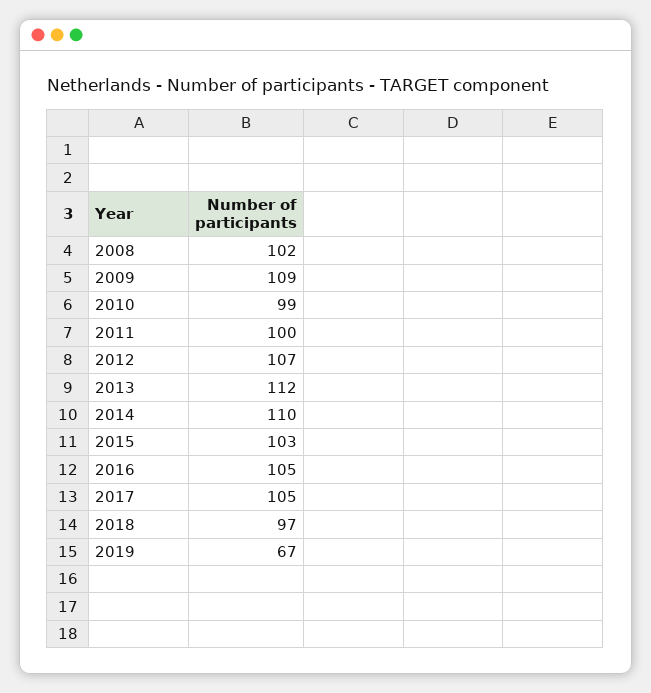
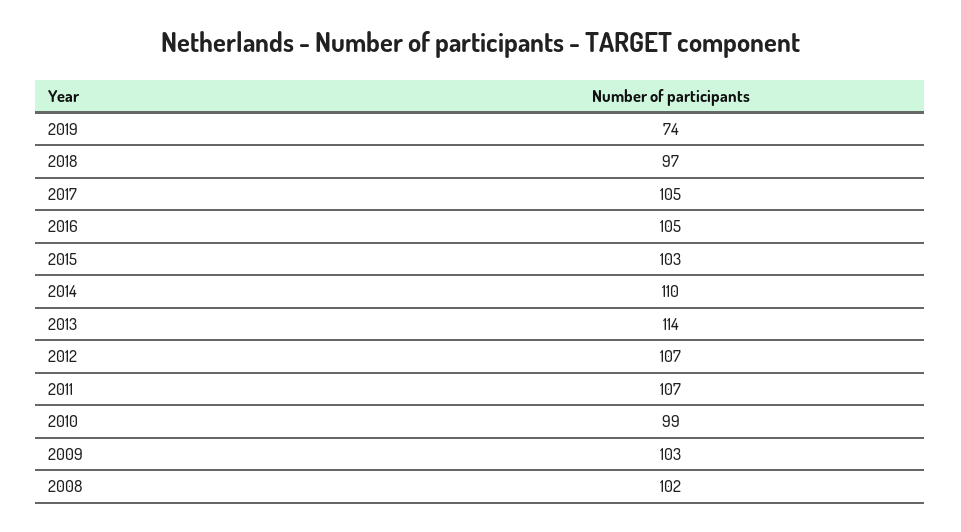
  {
    "2008": 102,
-   "2009": 109,
+   "2009": 103,
    "2010": 99,
-   "2011": 100,
+   "2011": 107,
    "2012": 107,
-   "2013": 112,
+   "2013": 114,
    "2014": 110,
    "2015": 103,
    "2016": 105,
    "2017": 105,
    "2018": 97,
-   "2019": 67
+   "2019": 74
  }

